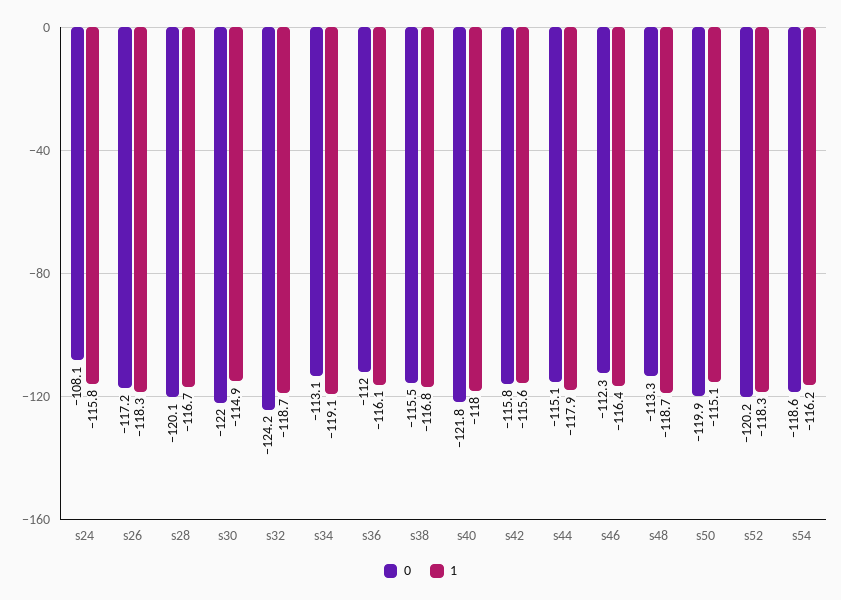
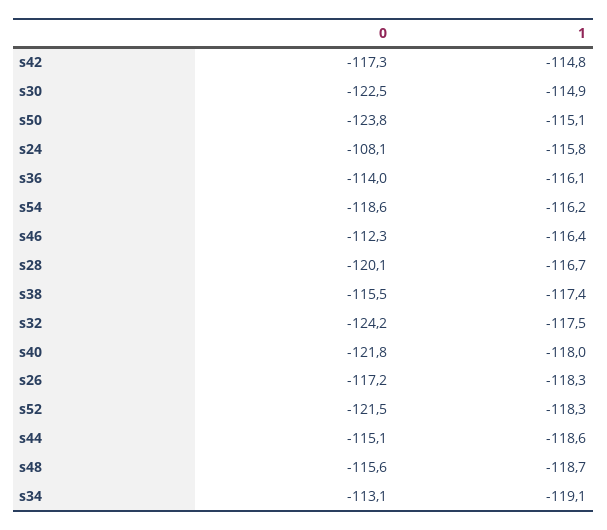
  {
    "0": {
      "s24": -108.1,
      "s26": -117.2,
      "s28": -120.1,
-     "s30": -122,
+     "s30": -122.5,
      "s32": -124.2,
      "s34": -113.1,
-     "s36": -112,
+     "s36": -114,
      "s38": -115.5,
      "s40": -121.8,
-     "s42": -115.8,
+     "s42": -117.3,
      "s44": -115.1,
      "s46": -112.3,
-     "s48": -113.3,
+     "s48": -115.6,
-     "s50": -119.9,
+     "s50": -123.8,
-     "s52": -120.2,
+     "s52": -121.5,
      "s54": -118.6
    },
    "1": {
      "s24": -115.8,
      "s26": -118.3,
      "s28": -116.7,
      "s30": -114.9,
-     "s32": -118.7,
+     "s32": -117.5,
      "s34": -119.1,
      "s36": -116.1,
-     "s38": -116.8,
+     "s38": -117.4,
      "s40": -118,
-     "s42": -115.6,
+     "s42": -114.8,
-     "s44": -117.9,
+     "s44": -118.6,
      "s46": -116.4,
      "s48": -118.7,
      "s50": -115.1,
      "s52": -118.3,
      "s54": -116.2
    }
  }

